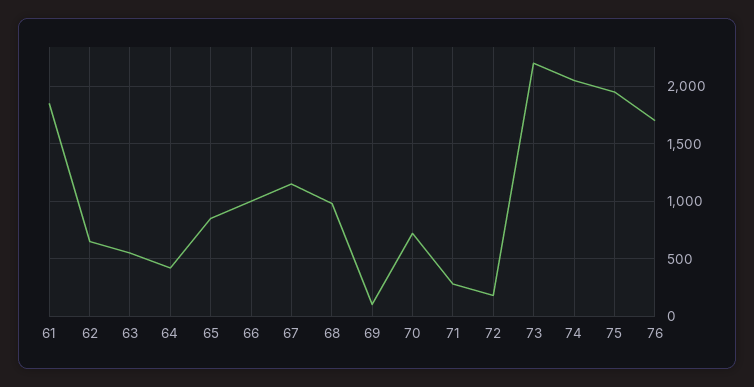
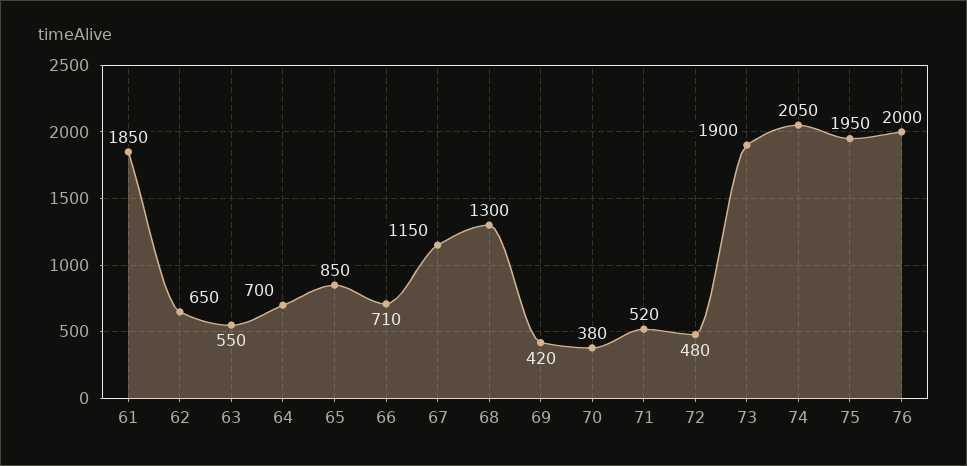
  {
    "61": 1850,
    "62": 650,
    "63": 550,
-   "64": 400,
+   "64": 700,
    "65": 850,
-   "66": 1000,
+   "66": 710,
    "67": 1150,
-   "68": 1000,
+   "68": 1300,
-   "69": 100,
+   "69": 420,
-   "70": 700,
+   "70": 380,
-   "71": 300,
+   "71": 520,
-   "72": 200,
+   "72": 480,
-   "73": 2200,
+   "73": 1900,
    "74": 2050,
    "75": 1950,
-   "76": 1700
+   "76": 2000
  }

